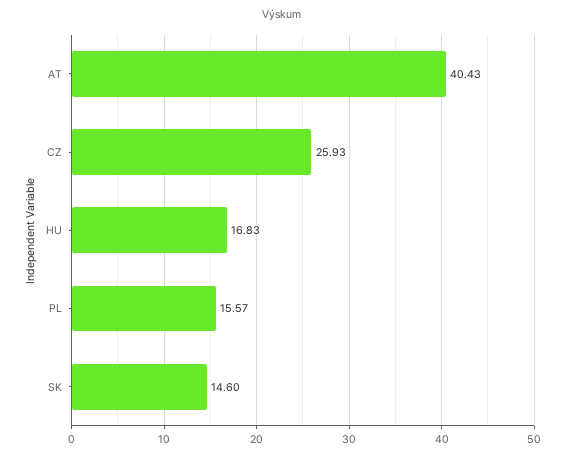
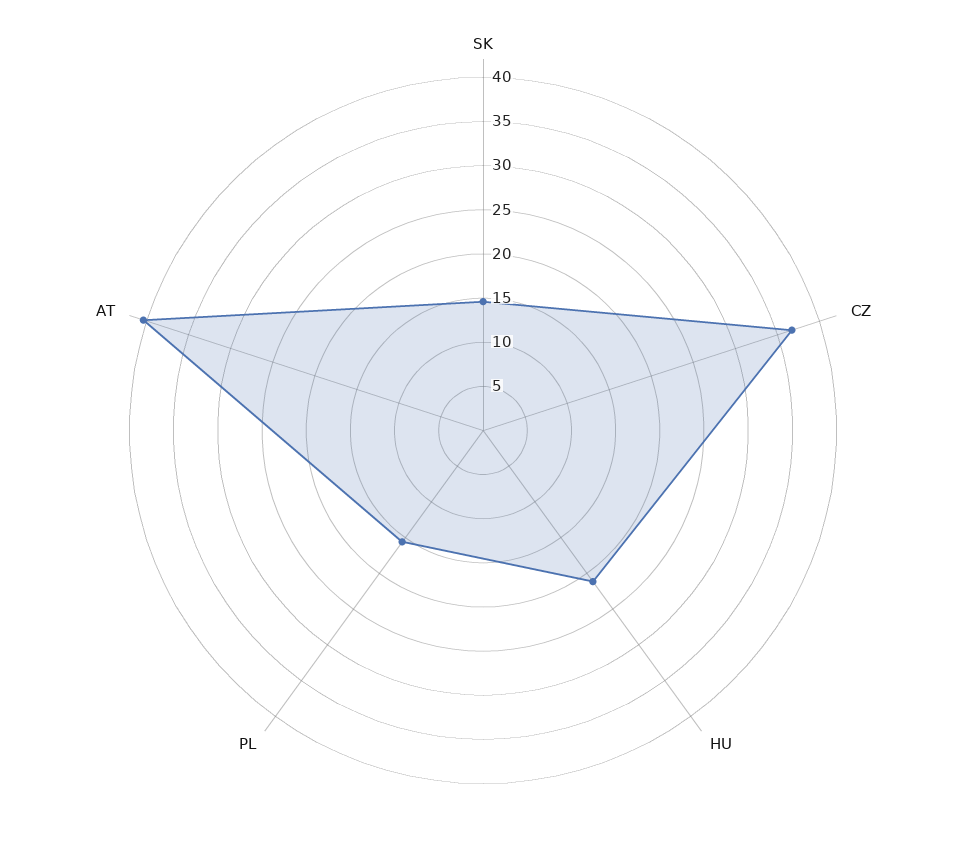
  {
    "AT": 40.43,
-   "CZ": 25.93,
+   "CZ": 37,
-   "HU": 16.83,
+   "HU": 21,
    "PL": 15.57,
    "SK": 14.6
  }

